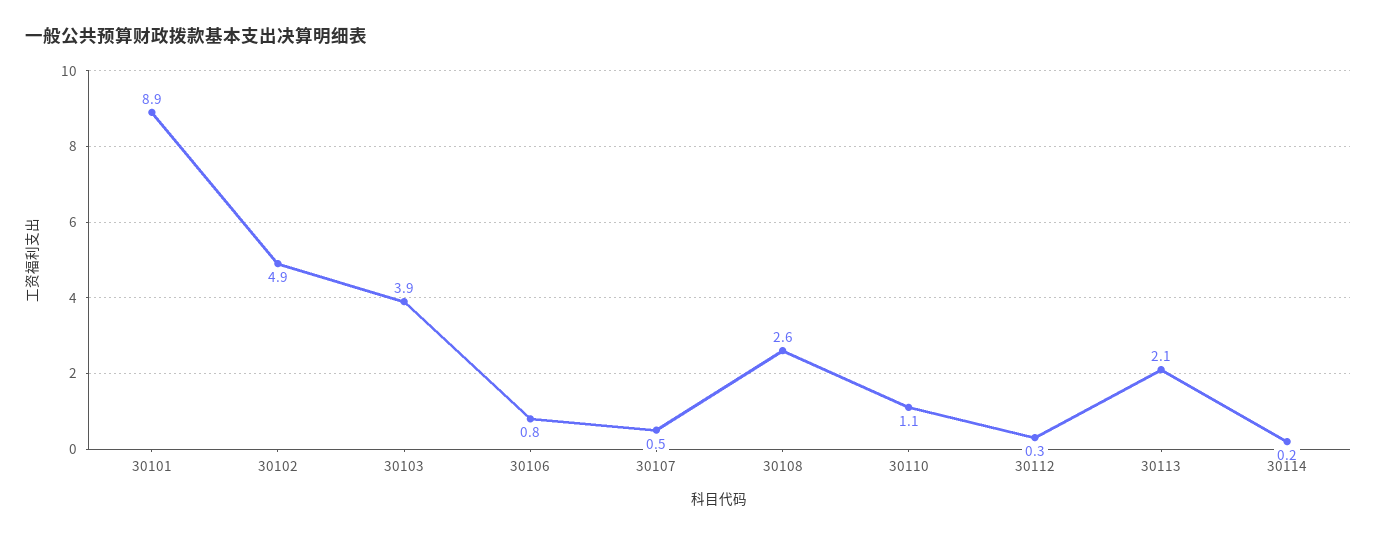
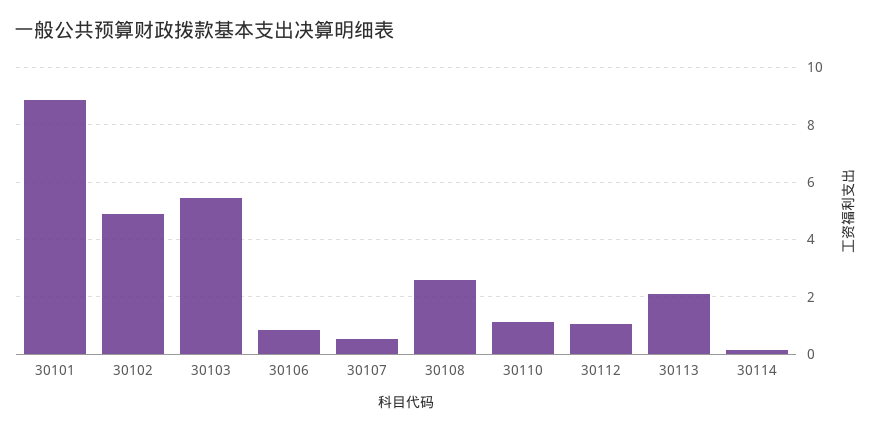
  {
    "30101": 8.9,
    "30102": 4.9,
-   "30103": 3.9,
+   "30103": 5.5,
    "30106": 0.8,
    "30107": 0.5,
    "30108": 2.6,
    "30110": 1.1,
-   "30112": 0.3,
+   "30112": 1,
    "30113": 2.1,
    "30114": 0.2
  }

